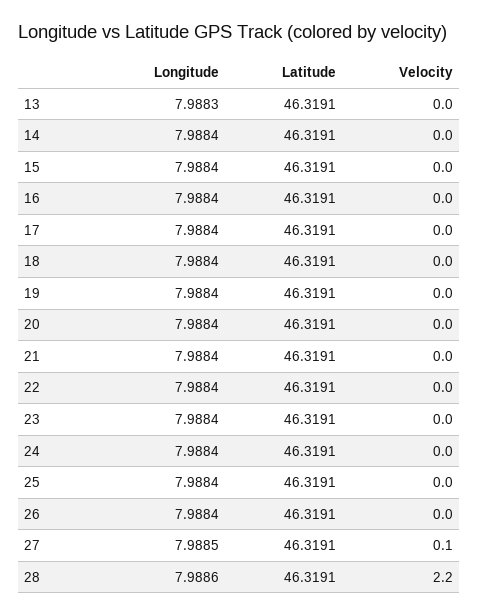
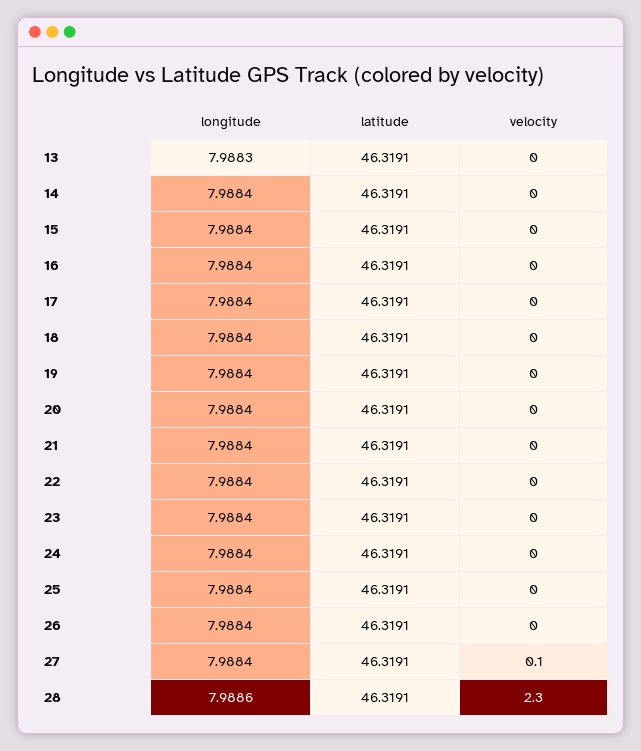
  {
    "Longitude": {
      "13": 7.9883,
      "14": 7.9884,
      "15": 7.9884,
      "16": 7.9884,
      "17": 7.9884,
      "18": 7.9884,
      "19": 7.9884,
      "20": 7.9884,
      "21": 7.9884,
      "22": 7.9884,
      "23": 7.9884,
      "24": 7.9884,
      "25": 7.9884,
      "26": 7.9884,
-     "27": 7.9885,
+     "27": 7.9884,
      "28": 7.9886
    },
    "Latitude": {
      "13": 46.3191,
      "14": 46.3191,
      "15": 46.3191,
      "16": 46.3191,
      "17": 46.3191,
      "18": 46.3191,
      "19": 46.3191,
      "20": 46.3191,
      "21": 46.3191,
      "22": 46.3191,
      "23": 46.3191,
      "24": 46.3191,
      "25": 46.3191,
      "26": 46.3191,
      "27": 46.3191,
      "28": 46.3191
    },
    "Velocity": {
      "13": 0,
      "14": 0,
      "15": 0,
      "16": 0,
      "17": 0,
      "18": 0,
      "19": 0,
      "20": 0,
      "21": 0,
      "22": 0,
      "23": 0,
      "24": 0,
      "25": 0,
      "26": 0,
      "27": 0.1,
-     "28": 2.2
+     "28": 2.3
    }
  }

